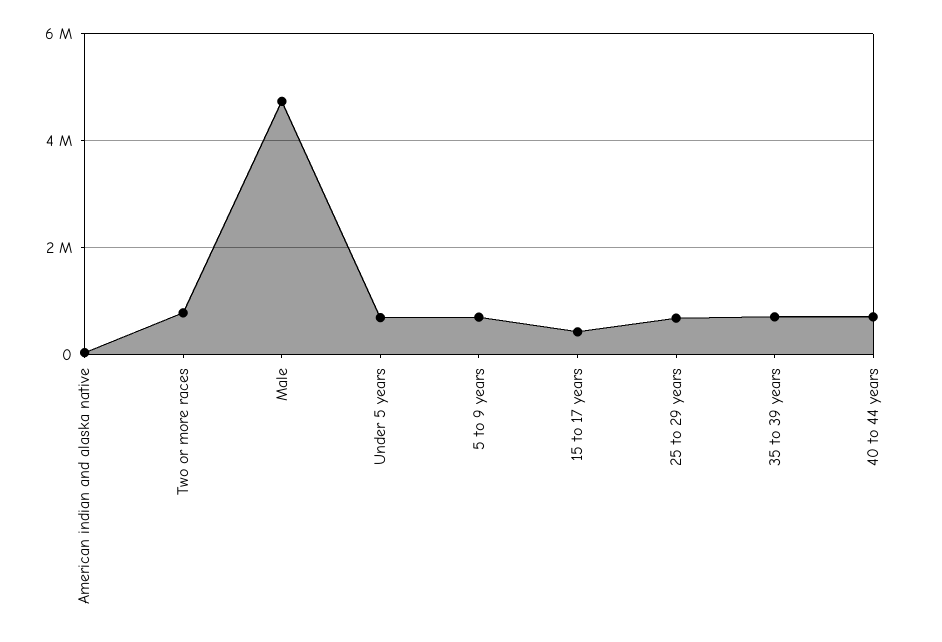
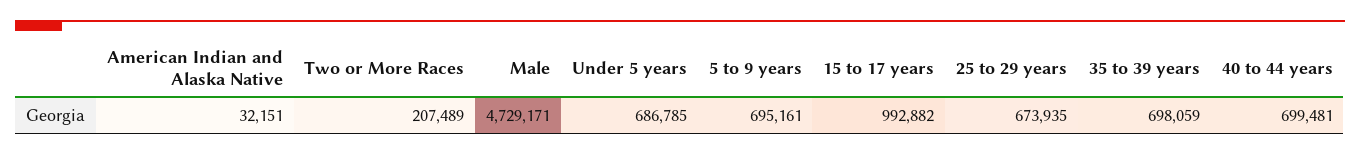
  {
    "American indian and alaska native": 32151,
-   "Two or more races": 800000,
+   "Two or more races": 207489,
    "Male": 4729171,
    "Under 5 years": 686785,
    "5 to 9 years": 695161,
-   "15 to 17 years": 400000,
+   "15 to 17 years": 992882,
    "25 to 29 years": 673935,
    "35 to 39 years": 698059,
    "40 to 44 years": 699481
  }

